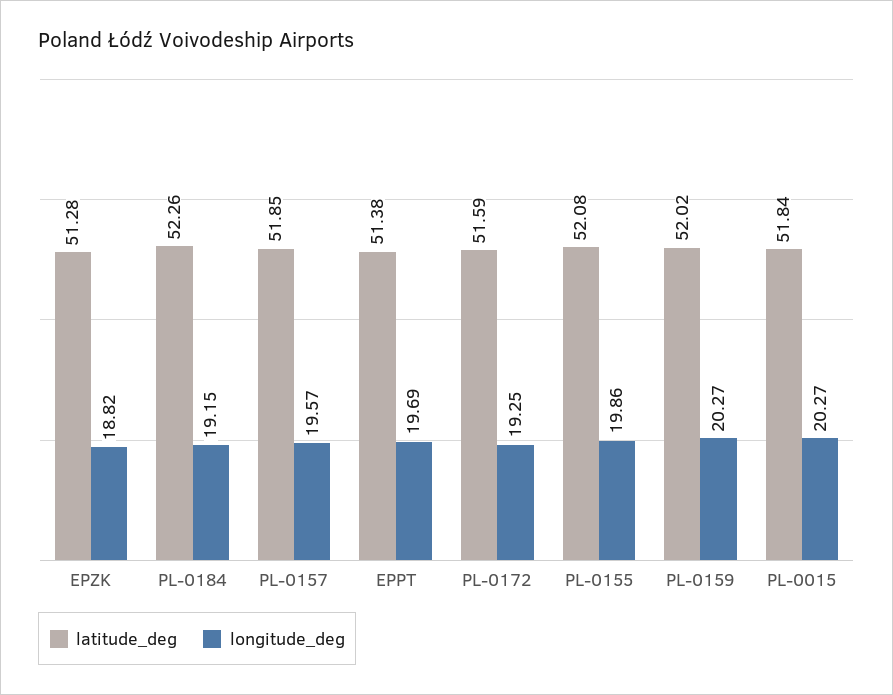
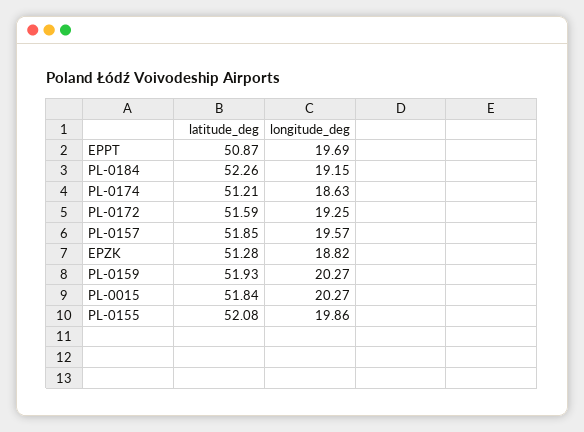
  {
    "latitude_deg": {
      "EPZK": 51.28,
      "PL-0184": 52.26,
      "PL-0157": 51.85,
-     "EPPT": 51.38,
+     "EPPT": 50.87,
      "PL-0172": 51.59,
      "PL-0155": 52.08,
-     "PL-0159": 52.02,
+     "PL-0159": 51.93,
-     "PL-0015": 51.84
+     "PL-0015": 51.84,
+     "PL-0174": 51.21
    },
    "longitude_deg": {
      "EPZK": 18.82,
      "PL-0184": 19.15,
      "PL-0157": 19.57,
      "EPPT": 19.69,
      "PL-0172": 19.25,
      "PL-0155": 19.86,
      "PL-0159": 20.27,
-     "PL-0015": 20.27
+     "PL-0015": 20.27,
+     "PL-0174": 18.63
    }
  }

